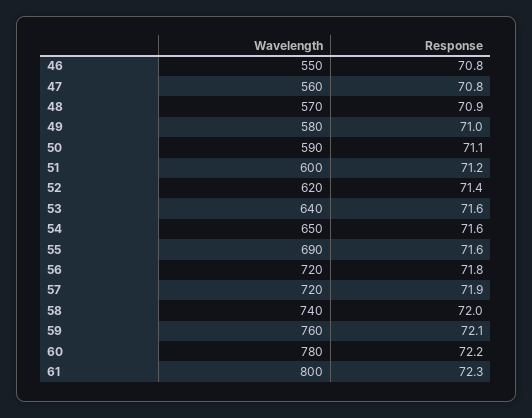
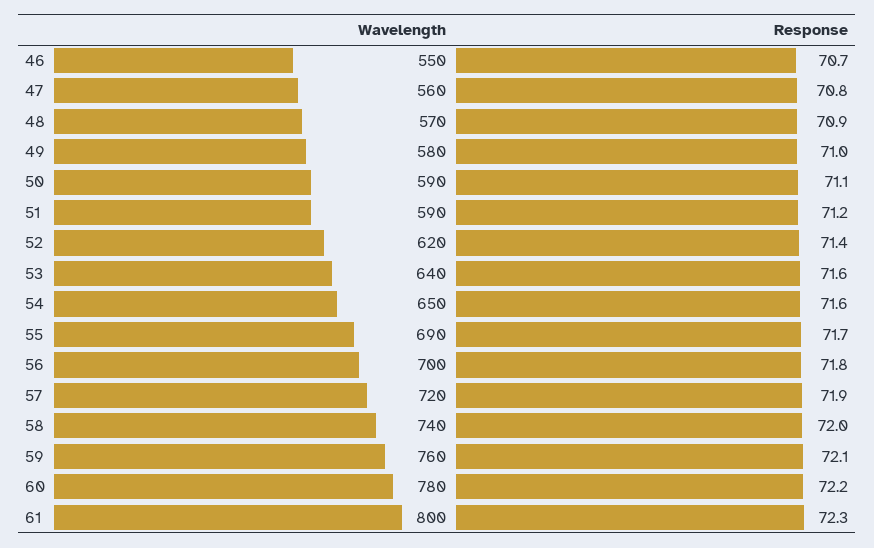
  {
    "Wavelength": {
      "46": 550,
      "47": 560,
      "48": 570,
      "49": 580,
      "50": 590,
-     "51": 600,
+     "51": 590,
      "52": 620,
      "53": 640,
      "54": 650,
      "55": 690,
-     "56": 720,
+     "56": 700,
      "57": 720,
      "58": 740,
      "59": 760,
      "60": 780,
      "61": 800
    },
    "Response": {
-     "46": 70.8,
+     "46": 70.7,
      "47": 70.8,
      "48": 70.9,
      "49": 71,
      "50": 71.1,
      "51": 71.2,
      "52": 71.4,
      "53": 71.6,
      "54": 71.6,
-     "55": 71.6,
+     "55": 71.7,
      "56": 71.8,
      "57": 71.9,
      "58": 72,
      "59": 72.1,
      "60": 72.2,
      "61": 72.3
    }
  }

